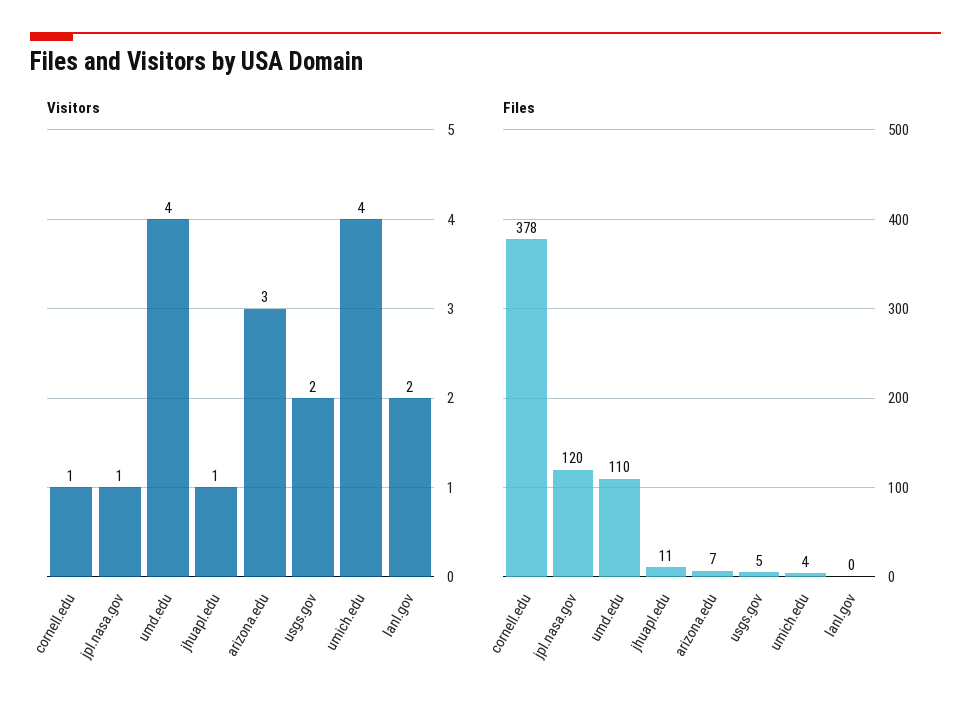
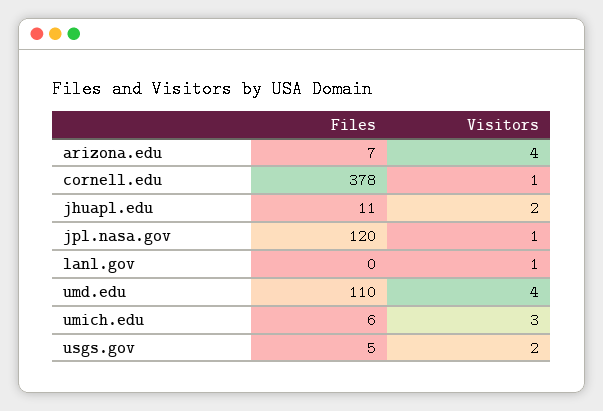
  {
    "Visitors": {
      "cornell.edu": 1,
      "jpl.nasa.gov": 1,
      "umd.edu": 4,
-     "jhuapl.edu": 1,
+     "jhuapl.edu": 2,
-     "arizona.edu": 3,
+     "arizona.edu": 4,
      "usgs.gov": 2,
-     "umich.edu": 4,
+     "umich.edu": 3,
-     "lanl.gov": 2
+     "lanl.gov": 1
    },
    "Files": {
      "cornell.edu": 378,
      "jpl.nasa.gov": 120,
      "umd.edu": 110,
      "jhuapl.edu": 11,
      "arizona.edu": 7,
      "usgs.gov": 5,
-     "umich.edu": 4,
+     "umich.edu": 6,
      "lanl.gov": 0
    }
  }

